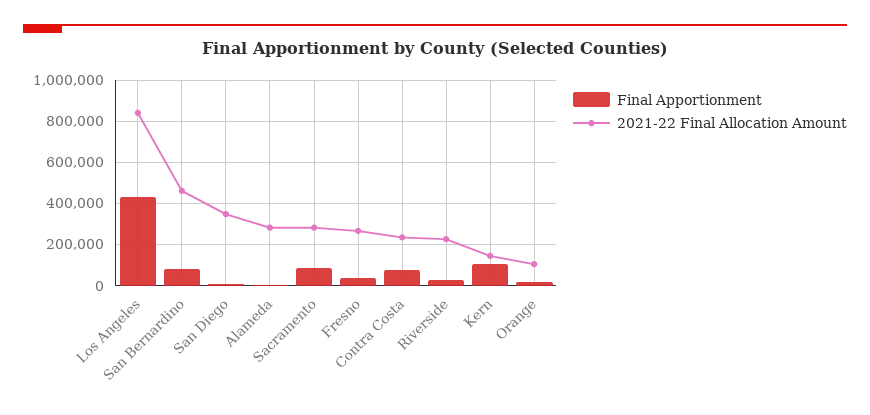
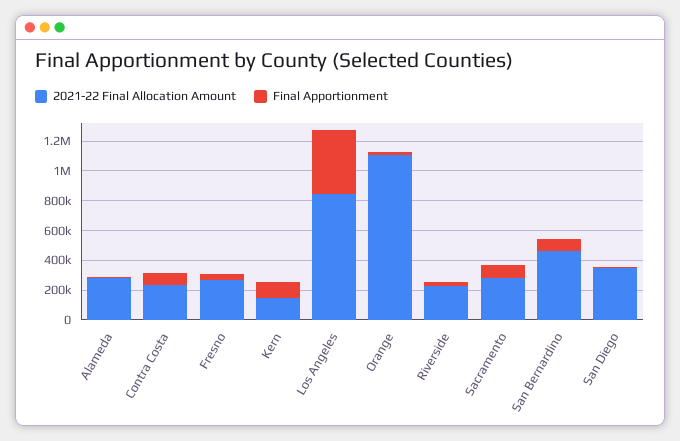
  {
    "Final Apportionment": {
      "Los Angeles": 450000,
      "San Bernardino": 100000,
      "San Diego": 0,
      "Alameda": 0,
      "Sacramento": 100000,
      "Fresno": 50000,
      "Contra Costa": 100000,
      "Riverside": 50000,
      "Kern": 100000,
      "Orange": 0
    },
    "2021-22 Final Allocation Amount": {
      "Los Angeles": 850000,
      "San Bernardino": 450000,
      "San Diego": 350000,
      "Alameda": 300000,
      "Sacramento": 300000,
      "Fresno": 250000,
      "Contra Costa": 250000,
      "Riverside": 250000,
      "Kern": 150000,
-     "Orange": 100000
+     "Orange": 1100000
    }
  }

